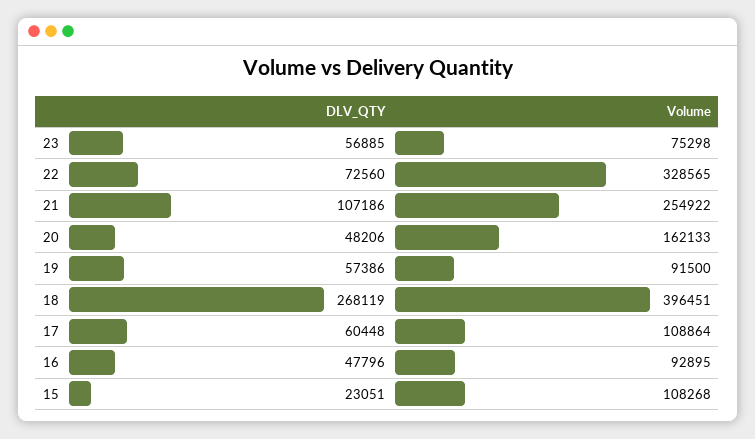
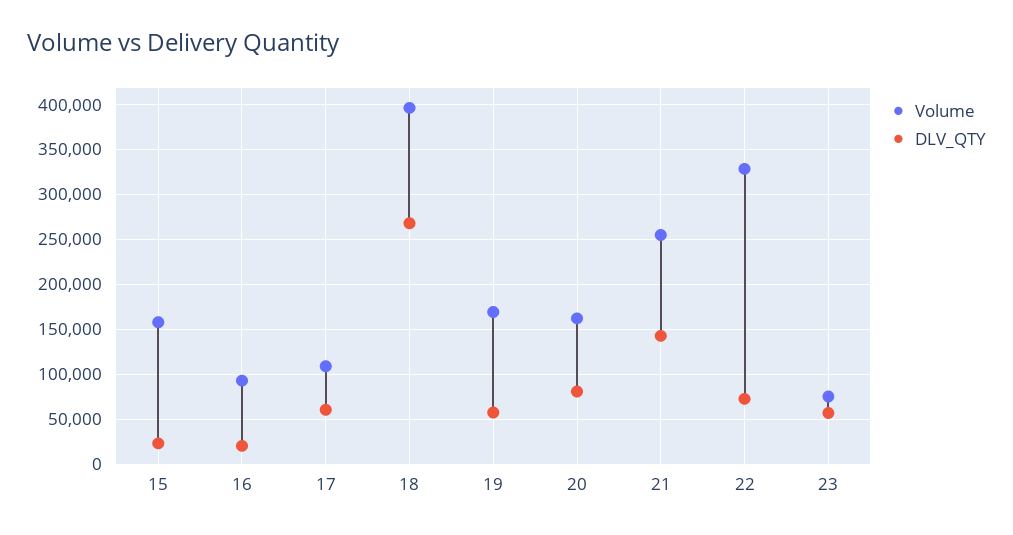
  {
    "DLV_QTY": {
      "23": 56885,
      "22": 72560,
-     "21": 107186,
+     "21": 140000,
-     "20": 48206,
+     "20": 80000,
      "19": 57386,
      "18": 268119,
      "17": 60448,
-     "16": 47796,
+     "16": 20000,
      "15": 23051
    },
    "Volume": {
      "23": 75298,
      "22": 328565,
      "21": 254922,
      "20": 162133,
-     "19": 91500,
+     "19": 170000,
      "18": 396451,
      "17": 108864,
      "16": 92895,
-     "15": 108268
+     "15": 160000
    }
  }

